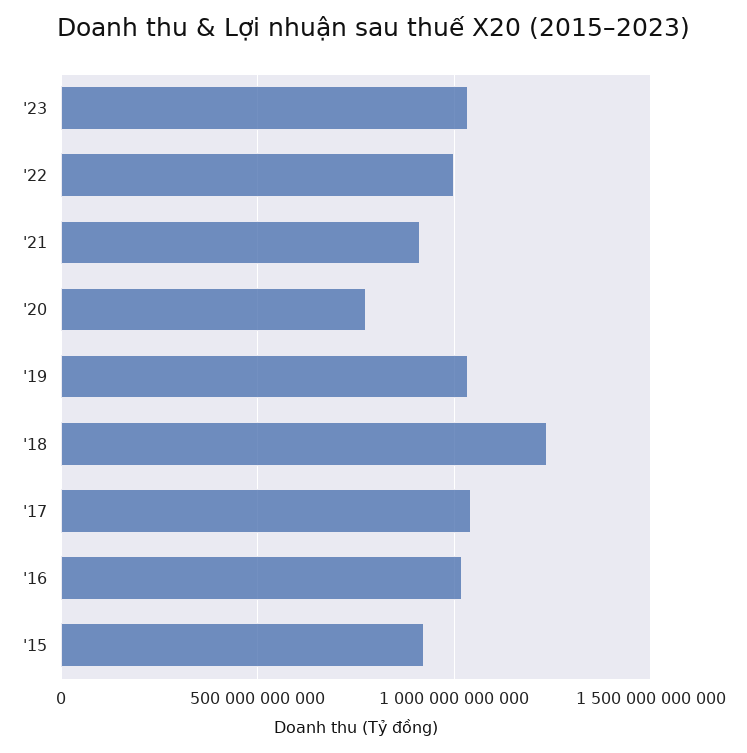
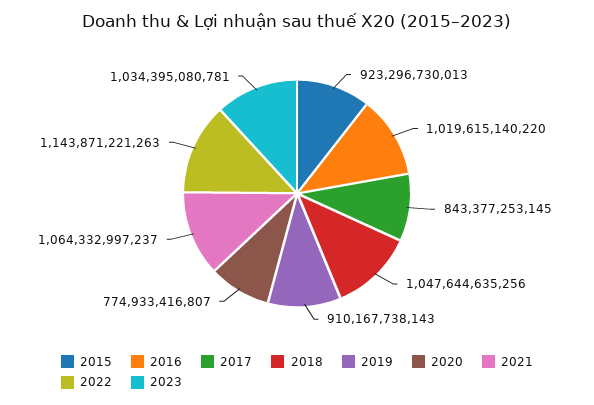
  {
    "'23": 1034395080781,
-   "'22": 1000000000000,
+   "'22": 1143871221263,
-   "'21": 900000000000,
+   "'21": 1064332997237,
    "'20": 774933416807,
-   "'19": 1050000000000,
+   "'19": 910167738143,
-   "'18": 1250000000000,
+   "'18": 1047644635256,
-   "'17": 1050000000000,
+   "'17": 843377253145,
    "'16": 1019615140220,
    "'15": 923296730013
  }

